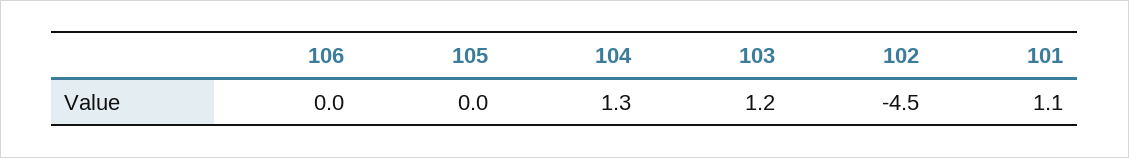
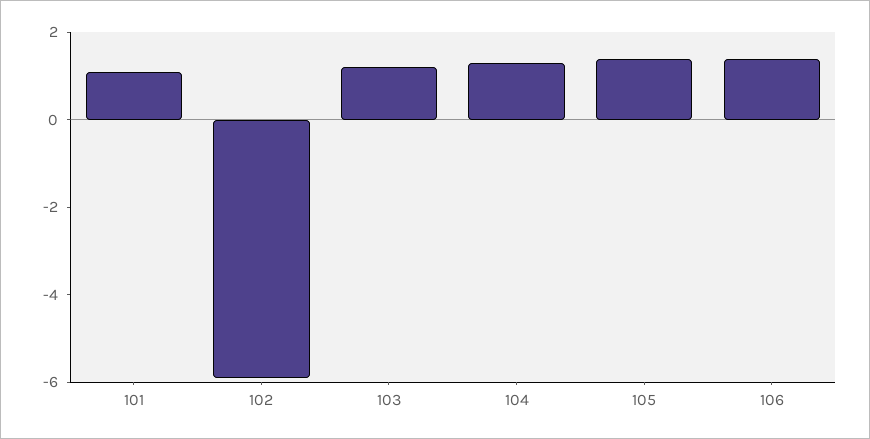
  {
-   "106": 0,
+   "106": 1.5,
-   "105": 0,
+   "105": 1.5,
    "104": 1.3,
    "103": 1.2,
-   "102": -4.5,
+   "102": -6,
    "101": 1.1
  }

